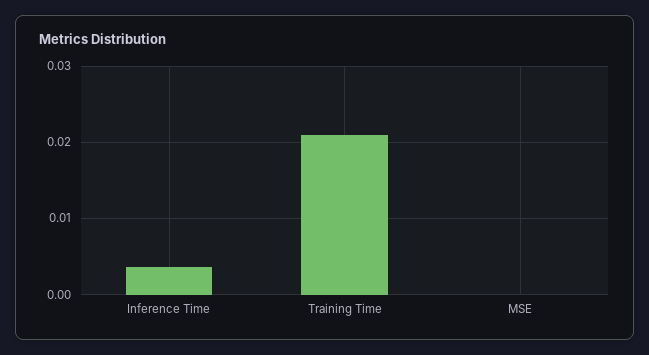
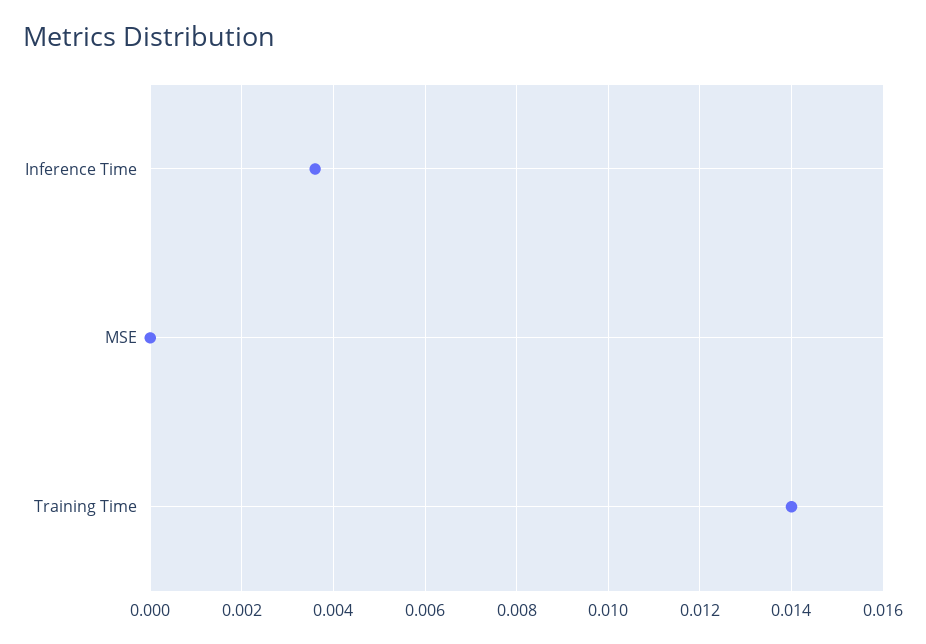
  {
    "Inference Time": 0.0035,
-   "Training Time": 0.021,
+   "Training Time": 0.014,
    "MSE": 0
  }

